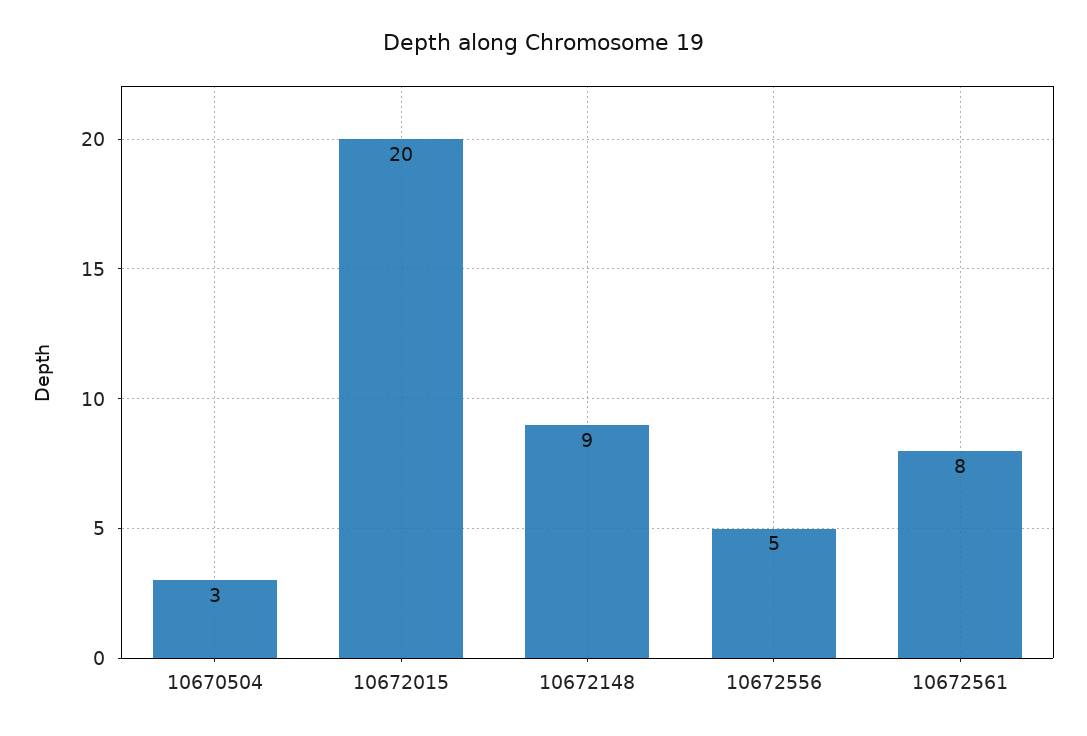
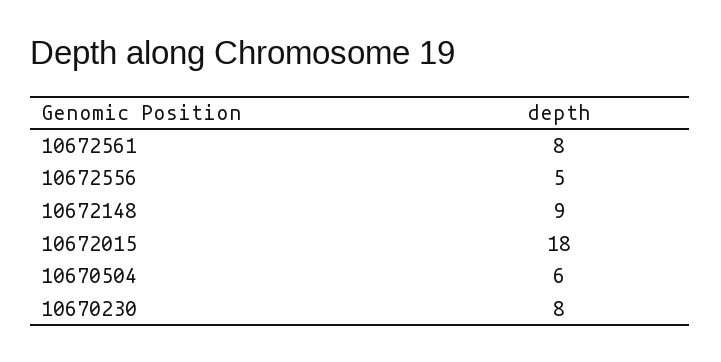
  {
-   "10670504": 3,
+   "10670504": 6,
-   "10672015": 20,
+   "10672015": 18,
    "10672148": 9,
    "10672556": 5,
-   "10672561": 8
+   "10672561": 8,
+   "10670230": 8
  }

